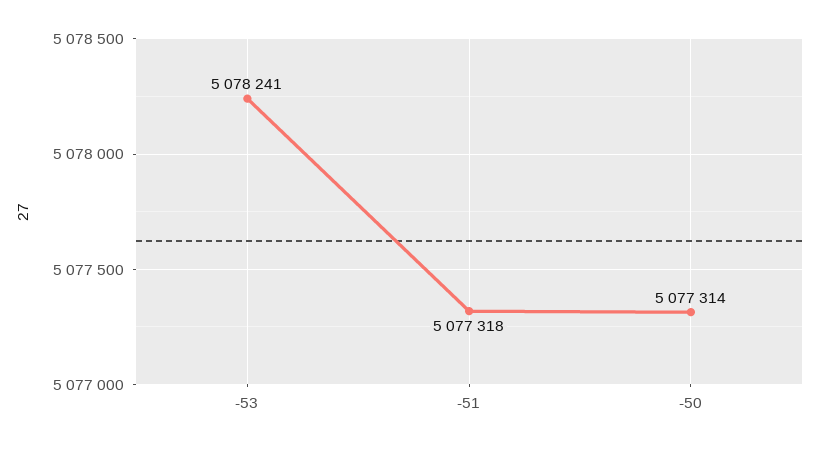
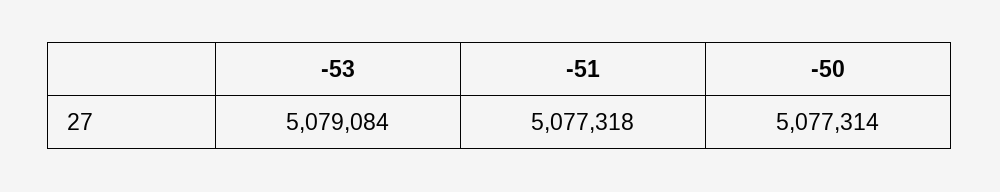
  {
-   "-53": 5078241,
+   "-53": 5079084,
    "-51": 5077318,
    "-50": 5077314
  }

